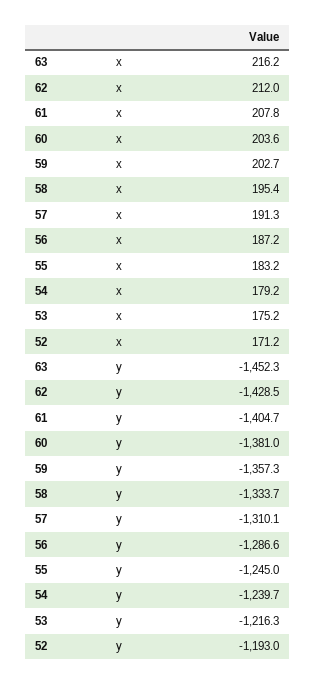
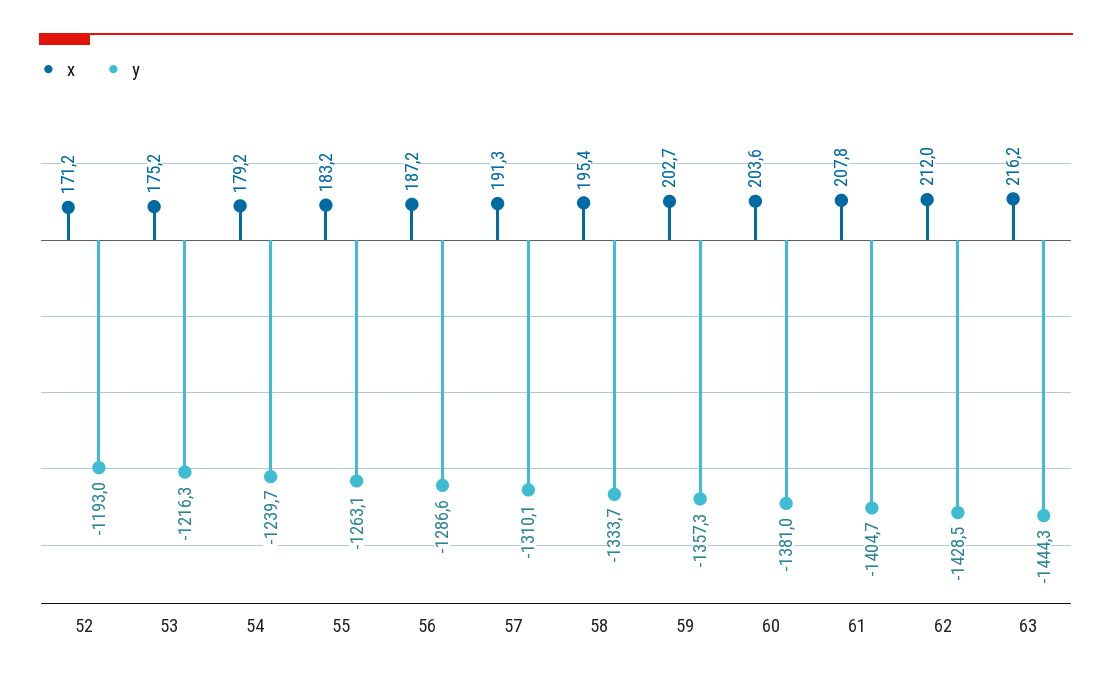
  {
    "x": {
      "63": 216.2,
      "62": 212,
      "61": 207.8,
      "60": 203.6,
      "59": 202.7,
      "58": 195.4,
      "57": 191.3,
      "56": 187.2,
      "55": 183.2,
      "54": 179.2,
      "53": 175.2,
      "52": 171.2
    },
    "y": {
-     "63": -1452.3,
+     "63": -1444.3,
      "62": -1428.5,
      "61": -1404.7,
      "60": -1381,
      "59": -1357.3,
      "58": -1333.7,
      "57": -1310.1,
      "56": -1286.6,
-     "55": -1245,
+     "55": -1263.1,
      "54": -1239.7,
      "53": -1216.3,
      "52": -1193
    }
  }

